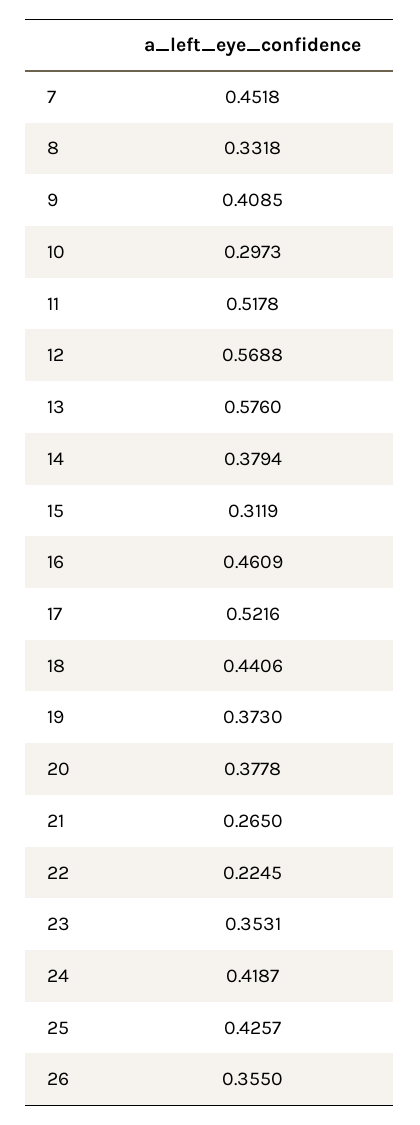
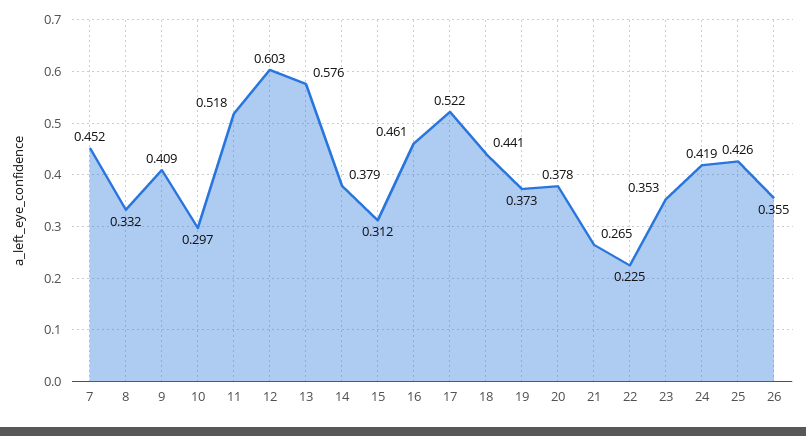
  {
    "7": 0.4518,
    "8": 0.3318,
    "9": 0.4085,
    "10": 0.2973,
    "11": 0.5178,
-   "12": 0.5688,
+   "12": 0.603,
    "13": 0.576,
    "14": 0.3794,
    "15": 0.3119,
    "16": 0.4609,
    "17": 0.5216,
    "18": 0.4406,
    "19": 0.373,
    "20": 0.3778,
    "21": 0.265,
    "22": 0.2245,
    "23": 0.3531,
    "24": 0.4187,
    "25": 0.4257,
    "26": 0.355
  }

